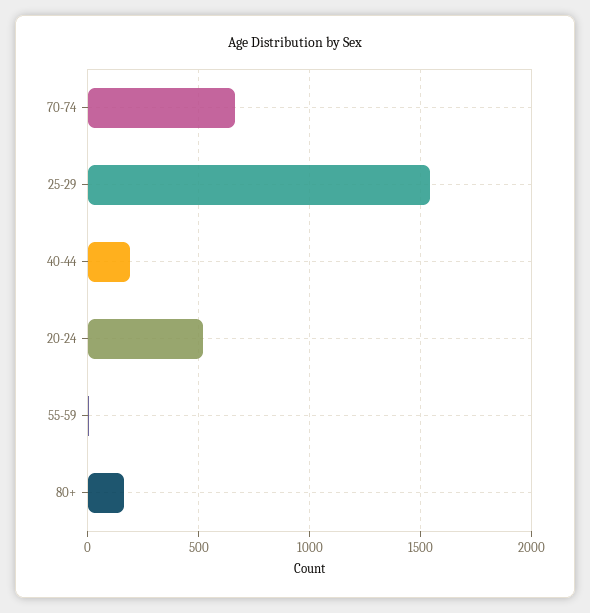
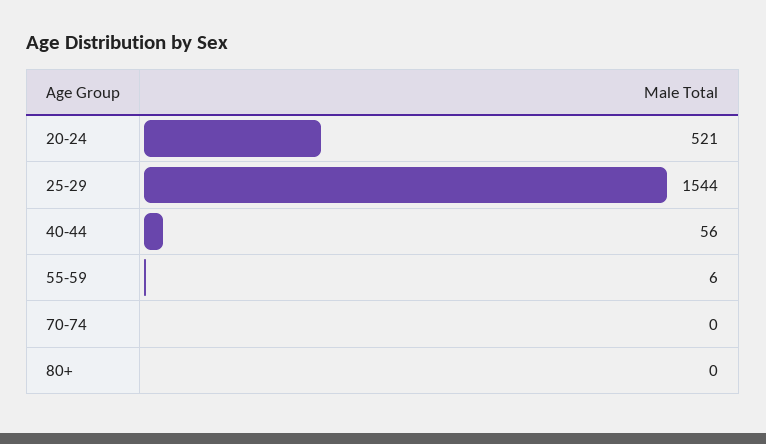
  {
-   "70-74": 650,
+   "70-74": 0,
    "25-29": 1544,
-   "40-44": 200,
+   "40-44": 56,
    "20-24": 521,
    "55-59": 6,
-   "80+": 150
+   "80+": 0
  }

